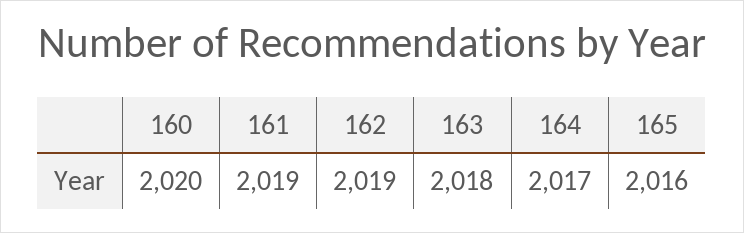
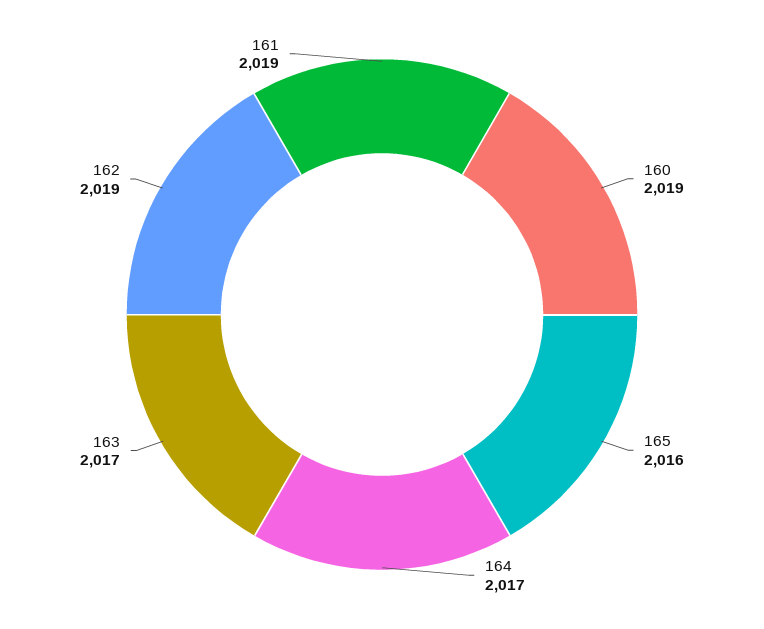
  {
-   "160": 2020,
+   "160": 2019,
    "161": 2019,
    "162": 2019,
-   "163": 2018,
+   "163": 2017,
    "164": 2017,
    "165": 2016
  }

